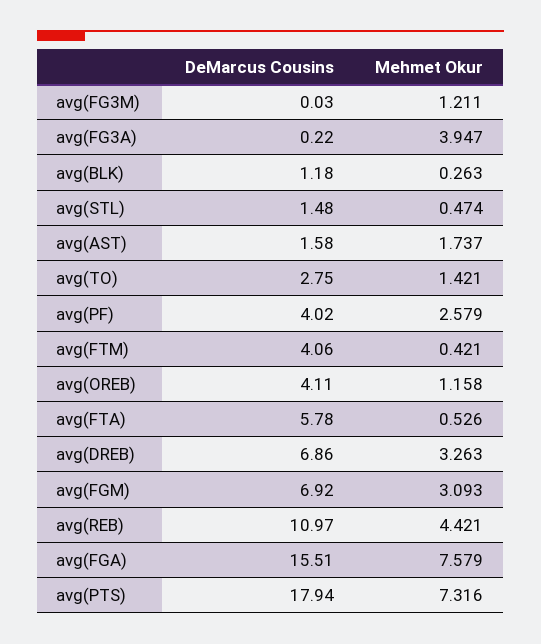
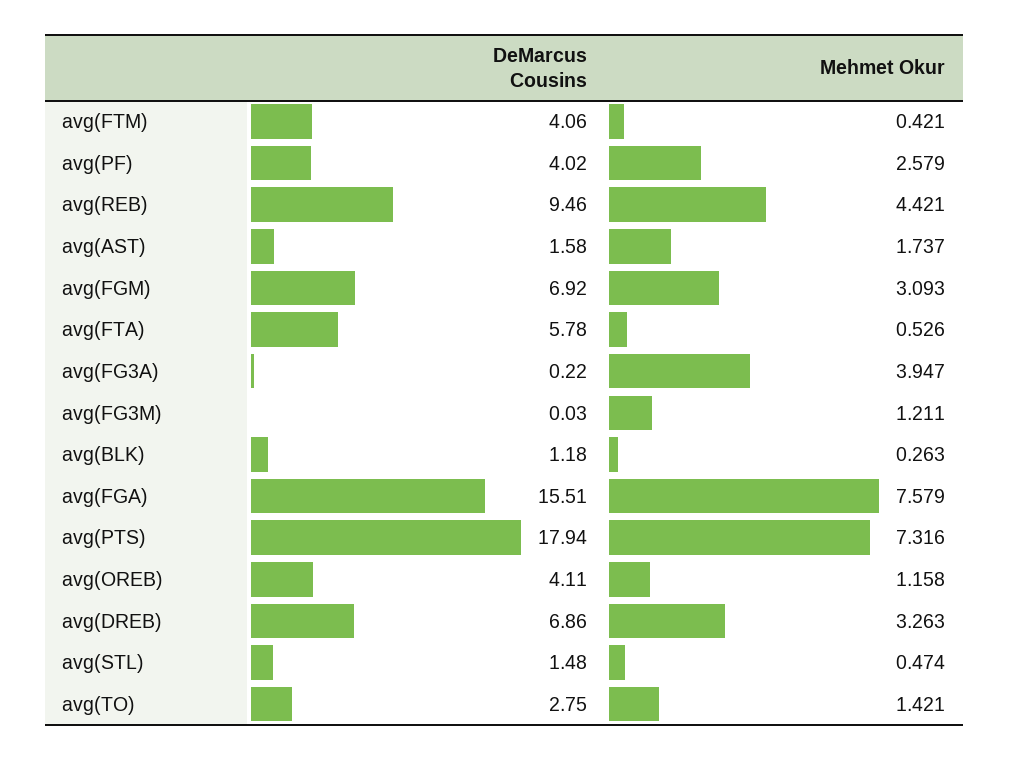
  {
    "DeMarcus Cousins": {
      "avg(FG3M)": 0.03,
      "avg(FG3A)": 0.22,
      "avg(BLK)": 1.18,
      "avg(STL)": 1.48,
      "avg(AST)": 1.58,
      "avg(TO)": 2.75,
      "avg(PF)": 4.02,
      "avg(FTM)": 4.06,
      "avg(OREB)": 4.11,
      "avg(FTA)": 5.78,
      "avg(DREB)": 6.86,
      "avg(FGM)": 6.92,
-     "avg(REB)": 10.97,
+     "avg(REB)": 9.46,
      "avg(FGA)": 15.51,
      "avg(PTS)": 17.94
    },
    "Mehmet Okur": {
      "avg(FG3M)": 1.211,
      "avg(FG3A)": 3.947,
      "avg(BLK)": 0.263,
      "avg(STL)": 0.474,
      "avg(AST)": 1.737,
      "avg(TO)": 1.421,
      "avg(PF)": 2.579,
      "avg(FTM)": 0.421,
      "avg(OREB)": 1.158,
      "avg(FTA)": 0.526,
      "avg(DREB)": 3.263,
      "avg(FGM)": 3.093,
      "avg(REB)": 4.421,
      "avg(FGA)": 7.579,
      "avg(PTS)": 7.316
    }
  }

